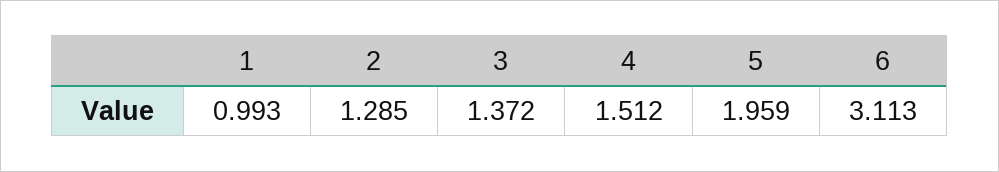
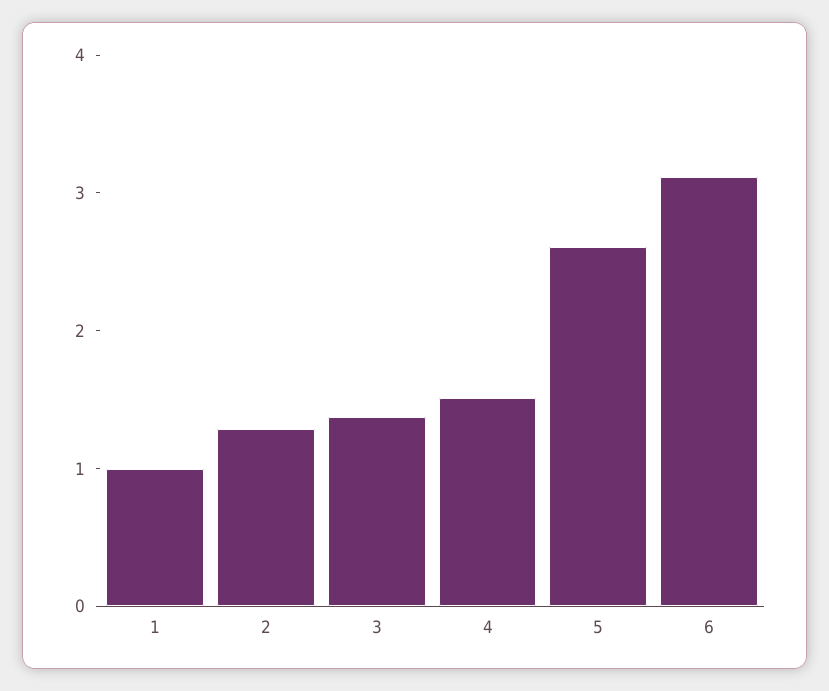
  {
    "1": 0.993,
    "2": 1.285,
    "3": 1.372,
    "4": 1.512,
-   "5": 1.959,
+   "5": 2.6,
    "6": 3.113
  }

